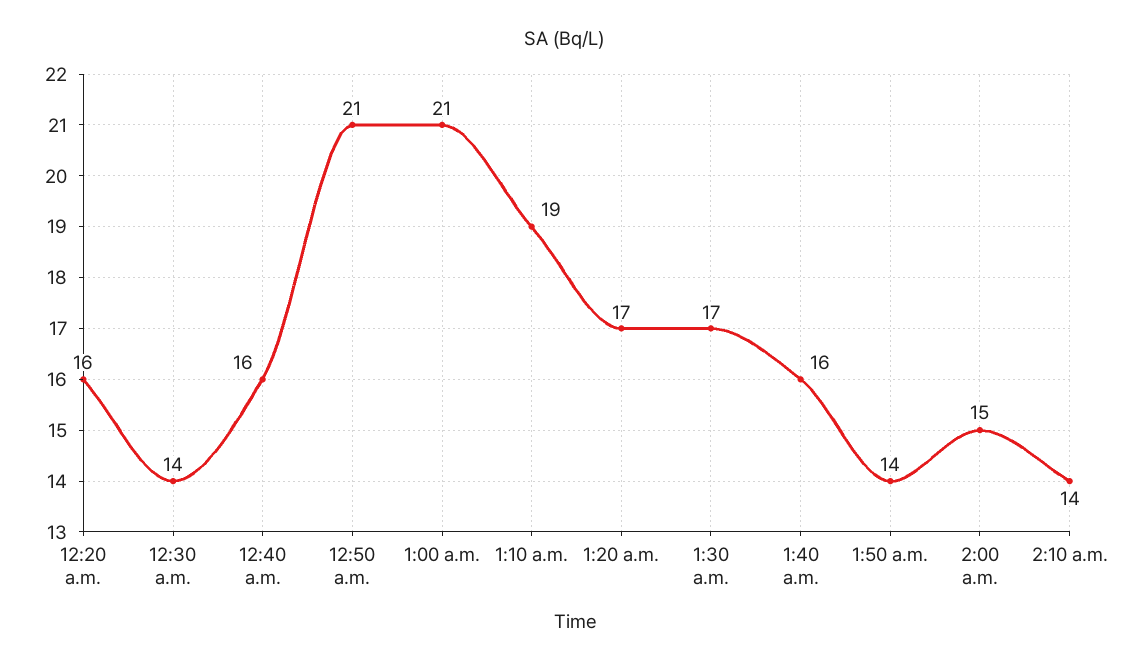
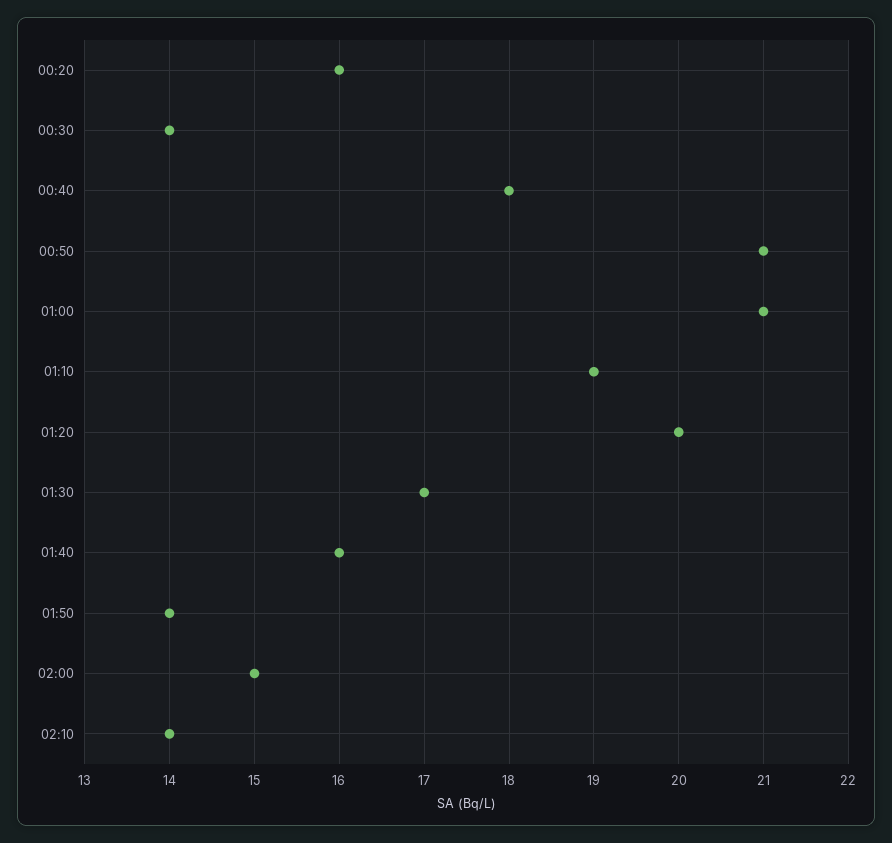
  {
    "12:20 a.m.": 16,
    "12:30 a.m.": 14,
-   "12:40 a.m.": 16,
+   "12:40 a.m.": 18,
    "12:50 a.m.": 21,
    "1:00 a.m.": 21,
    "1:10 a.m.": 19,
-   "1:20 a.m.": 17,
+   "1:20 a.m.": 20,
    "1:30 a.m.": 17,
    "1:40 a.m.": 16,
    "1:50 a.m.": 14,
    "2:00 a.m.": 15,
    "2:10 a.m.": 14
  }

